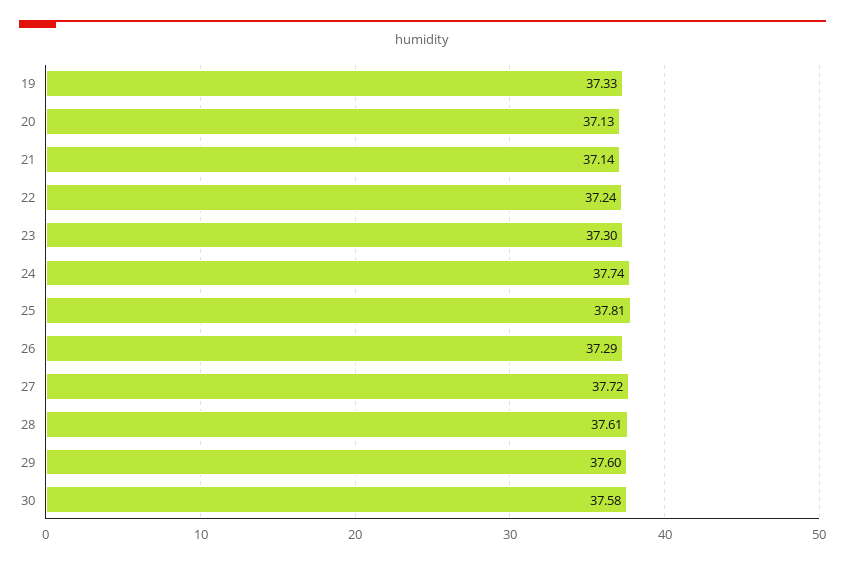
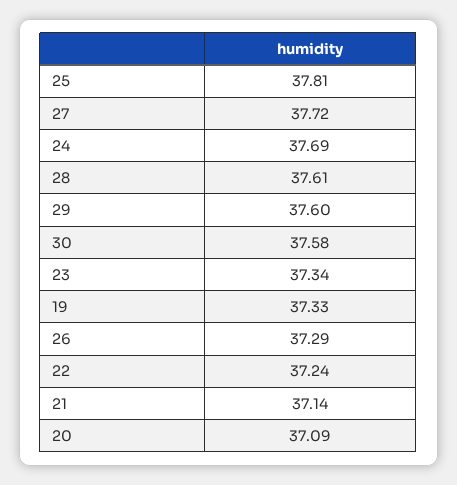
  {
    "19": 37.33,
-   "20": 37.13,
+   "20": 37.09,
    "21": 37.14,
    "22": 37.24,
-   "23": 37.3,
+   "23": 37.34,
-   "24": 37.74,
+   "24": 37.69,
    "25": 37.81,
    "26": 37.29,
    "27": 37.72,
    "28": 37.61,
    "29": 37.6,
    "30": 37.58
  }

